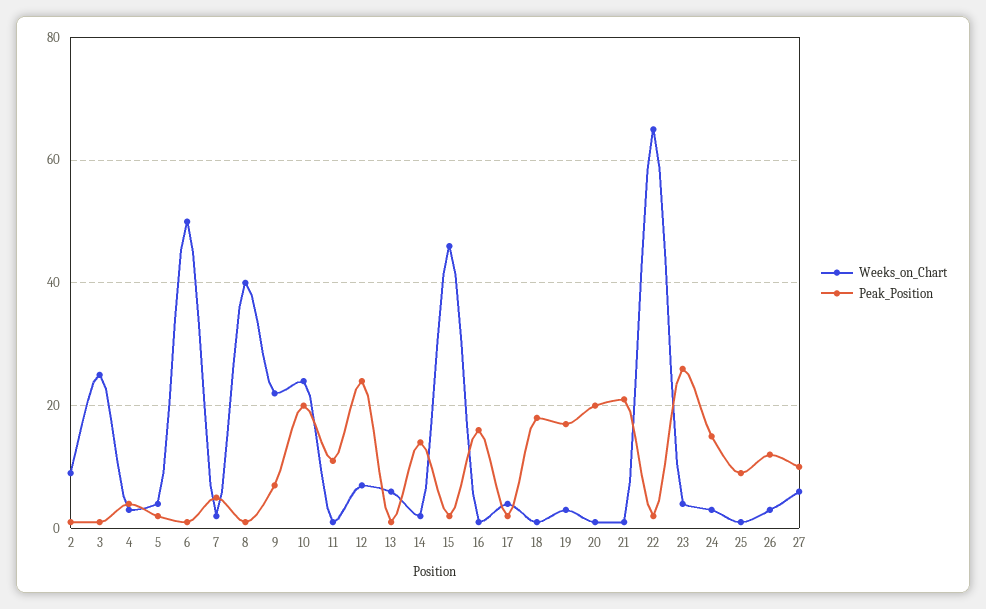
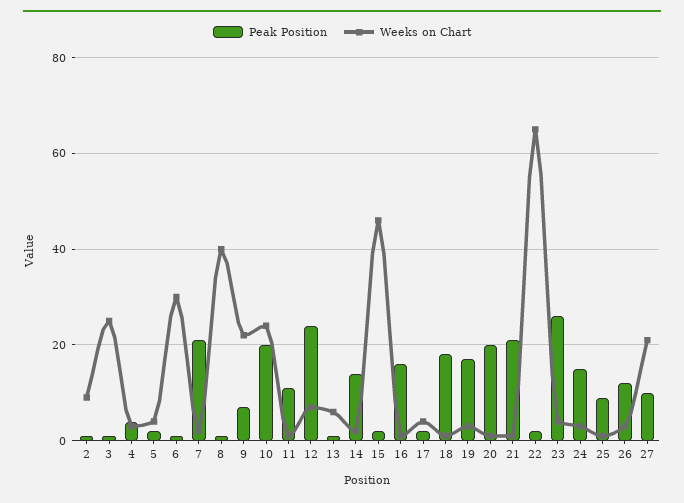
  {
    "Weeks_on_Chart": {
      "2": 10,
      "3": 25,
      "4": 5,
      "5": 5,
-     "6": 50,
+     "6": 30,
      "7": 0,
      "8": 40,
      "9": 20,
      "10": 25,
      "11": 0,
      "12": 5,
      "13": 5,
      "14": 0,
      "15": 45,
      "16": 0,
      "17": 5,
      "18": 0,
      "19": 5,
      "20": 0,
      "21": 0,
      "22": 65,
      "23": 5,
      "24": 5,
      "25": 0,
      "26": 5,
-     "27": 5
+     "27": 20
    },
    "Peak_Position": {
      "2": 0,
      "3": 0,
      "4": 5,
      "5": 0,
      "6": 0,
-     "7": 5,
+     "7": 20,
      "8": 0,
      "9": 5,
      "10": 20,
      "11": 10,
      "12": 25,
      "13": 0,
      "14": 15,
      "15": 0,
      "16": 15,
      "17": 0,
      "18": 20,
      "19": 15,
      "20": 20,
      "21": 20,
      "22": 0,
      "23": 25,
      "24": 15,
      "25": 10,
      "26": 10,
      "27": 10
    }
  }

